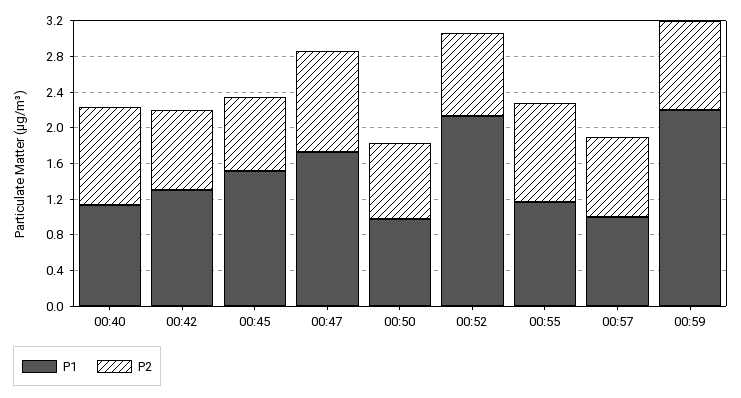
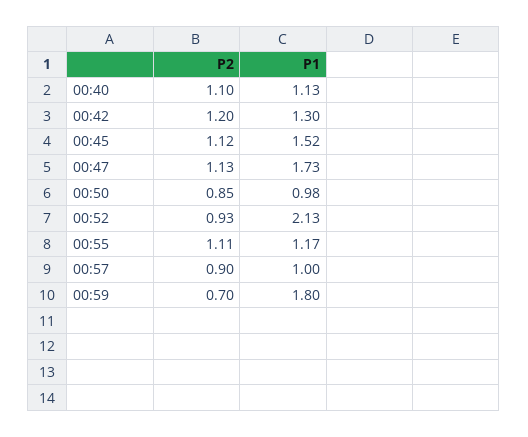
  {
    "P1": {
      "00:40": 1.13,
      "00:42": 1.3,
      "00:45": 1.52,
      "00:47": 1.73,
      "00:50": 0.98,
      "00:52": 2.13,
      "00:55": 1.17,
      "00:57": 1,
-     "00:59": 2.2
+     "00:59": 1.8
    },
    "P2": {
      "00:40": 1.1,
-     "00:42": 0.9,
+     "00:42": 1.2,
-     "00:45": 0.8,
+     "00:45": 1.12,
      "00:47": 1.13,
      "00:50": 0.85,
      "00:52": 0.93,
      "00:55": 1.11,
      "00:57": 0.9,
-     "00:59": 1
+     "00:59": 0.7
    }
  }

